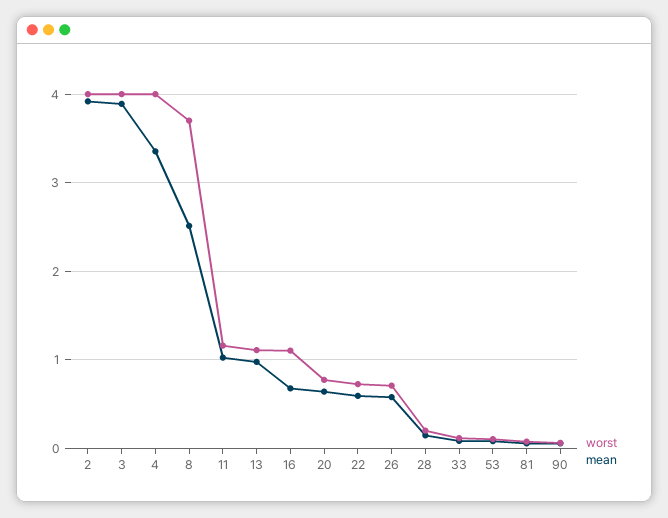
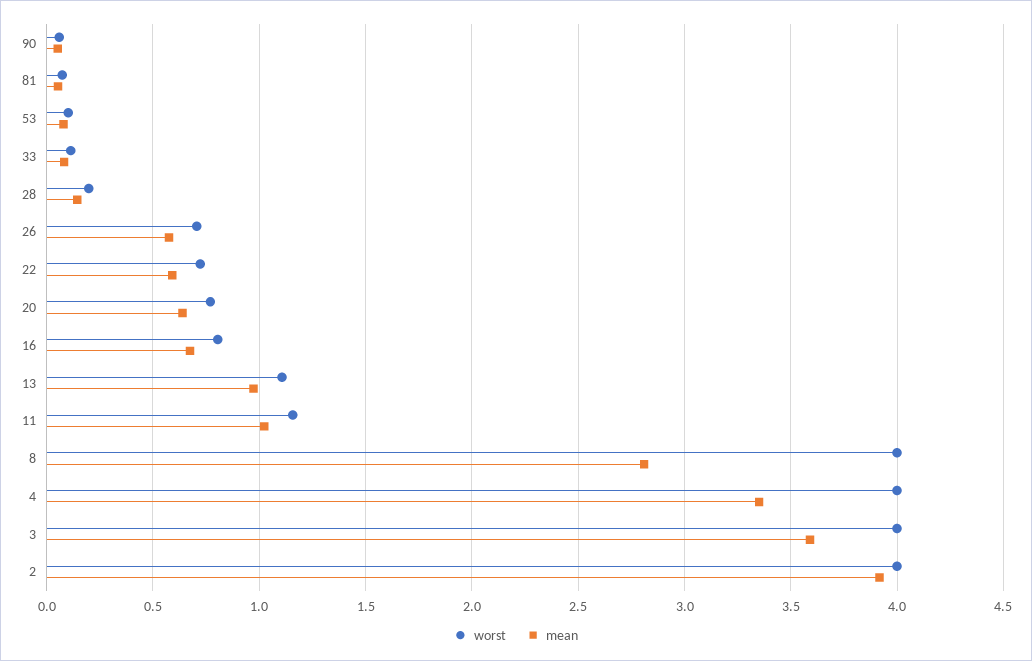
  {
    "worst": {
      "2": 4,
      "3": 4,
      "4": 4,
-     "8": 3.7,
+     "8": 4,
      "11": 1.15,
      "13": 1.1,
-     "16": 1.1,
+     "16": 0.8,
      "20": 0.75,
      "22": 0.7,
      "26": 0.7,
      "28": 0.2,
      "33": 0.1,
      "53": 0.1,
      "81": 0.05,
      "90": 0.05
    },
    "mean": {
      "2": 3.9,
-     "3": 3.9,
+     "3": 3.6,
      "4": 3.35,
-     "8": 2.5,
+     "8": 2.8,
      "11": 1,
      "13": 0.95,
      "16": 0.65,
      "20": 0.65,
      "22": 0.6,
      "26": 0.6,
      "28": 0.15,
      "33": 0.1,
      "53": 0.1,
      "81": 0.05,
      "90": 0.05
    }
  }

